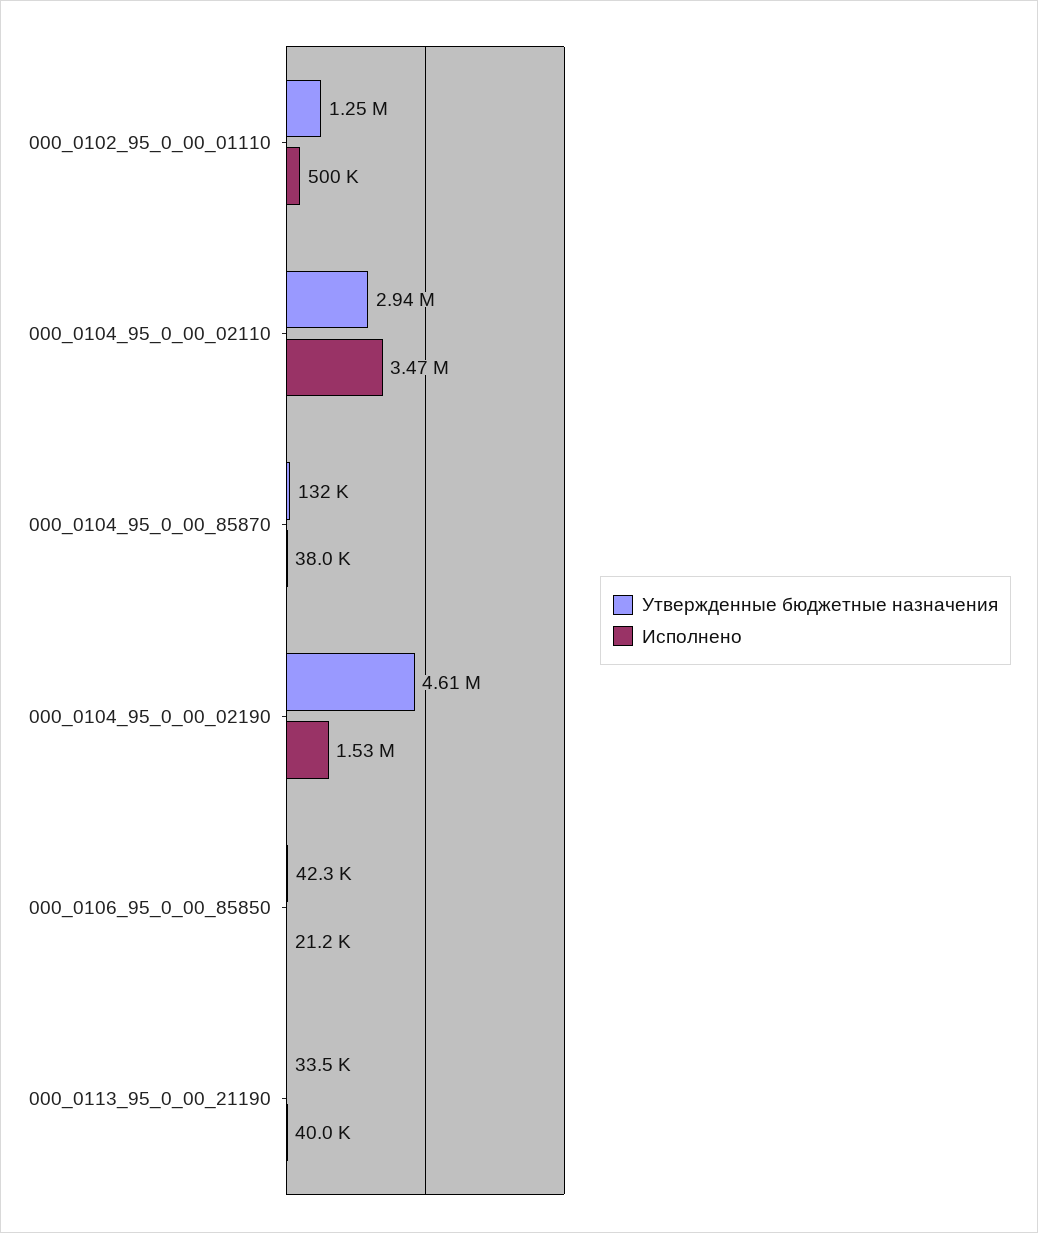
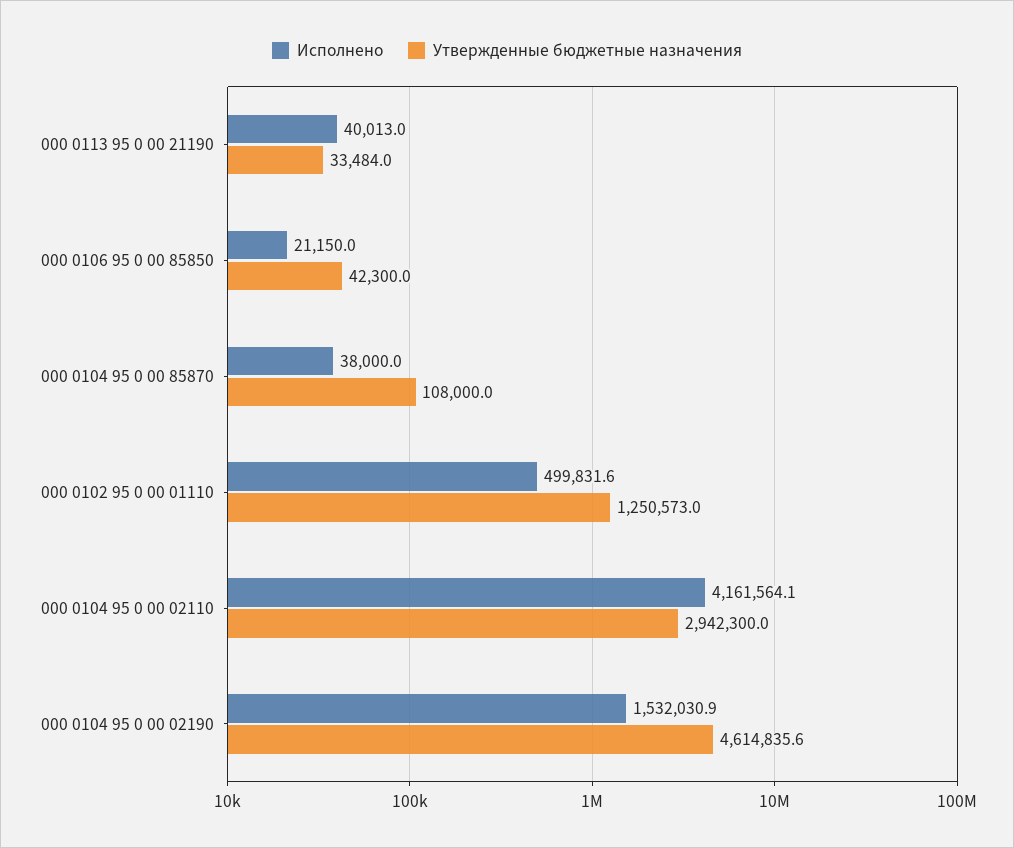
  {
    "Утвержденные бюджетные назначения": {
      "000_0102_95_0_00_01110": 1250573,
      "000_0104_95_0_00_02110": 2942300,
-     "000_0104_95_0_00_85870": 132000,
+     "000_0104_95_0_00_85870": 108000,
      "000_0104_95_0_00_02190": 4614835.6,
      "000_0106_95_0_00_85850": 42300,
      "000_0113_95_0_00_21190": 33484
    },
    "Исполнено": {
      "000_0102_95_0_00_01110": 499831.6,
-     "000_0104_95_0_00_02110": 3470000,
+     "000_0104_95_0_00_02110": 4161564.1,
      "000_0104_95_0_00_85870": 38000,
      "000_0104_95_0_00_02190": 1532030.9,
      "000_0106_95_0_00_85850": 21150,
      "000_0113_95_0_00_21190": 40013
    }
  }

